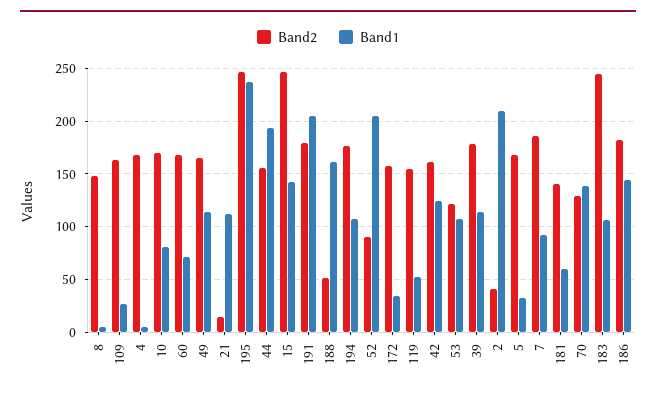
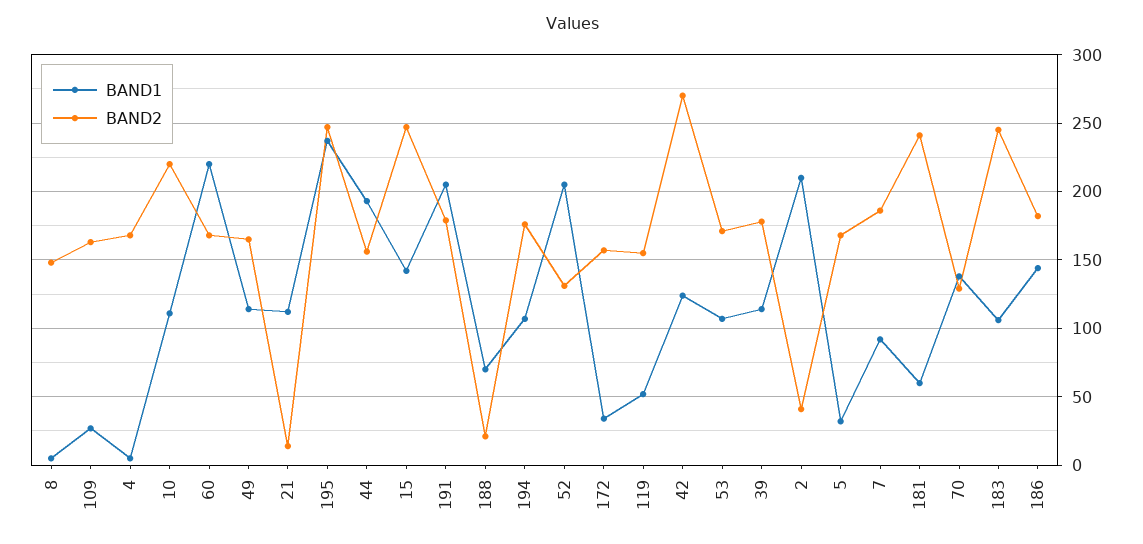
  {
    "Band2": {
      "8": 150,
      "109": 165,
      "4": 170,
-     "10": 170,
+     "10": 220,
      "60": 170,
      "49": 165,
      "21": 15,
      "195": 245,
      "44": 155,
      "15": 245,
      "191": 180,
-     "188": 50,
+     "188": 20,
      "194": 175,
-     "52": 90,
+     "52": 130,
      "172": 155,
      "119": 155,
-     "42": 160,
+     "42": 270,
-     "53": 120,
+     "53": 170,
      "39": 180,
      "2": 40,
      "5": 170,
      "7": 185,
-     "181": 140,
+     "181": 240,
      "70": 130,
      "183": 245,
      "186": 180
    },
    "Band1": {
      "8": 5,
      "109": 25,
      "4": 5,
-     "10": 80,
+     "10": 110,
-     "60": 70,
+     "60": 220,
      "49": 115,
      "21": 110,
      "195": 235,
      "44": 195,
      "15": 140,
      "191": 205,
-     "188": 160,
+     "188": 70,
      "194": 105,
      "52": 205,
      "172": 35,
      "119": 50,
      "42": 125,
      "53": 105,
      "39": 115,
      "2": 210,
      "5": 30,
      "7": 90,
      "181": 60,
      "70": 140,
      "183": 105,
      "186": 145
    }
  }

